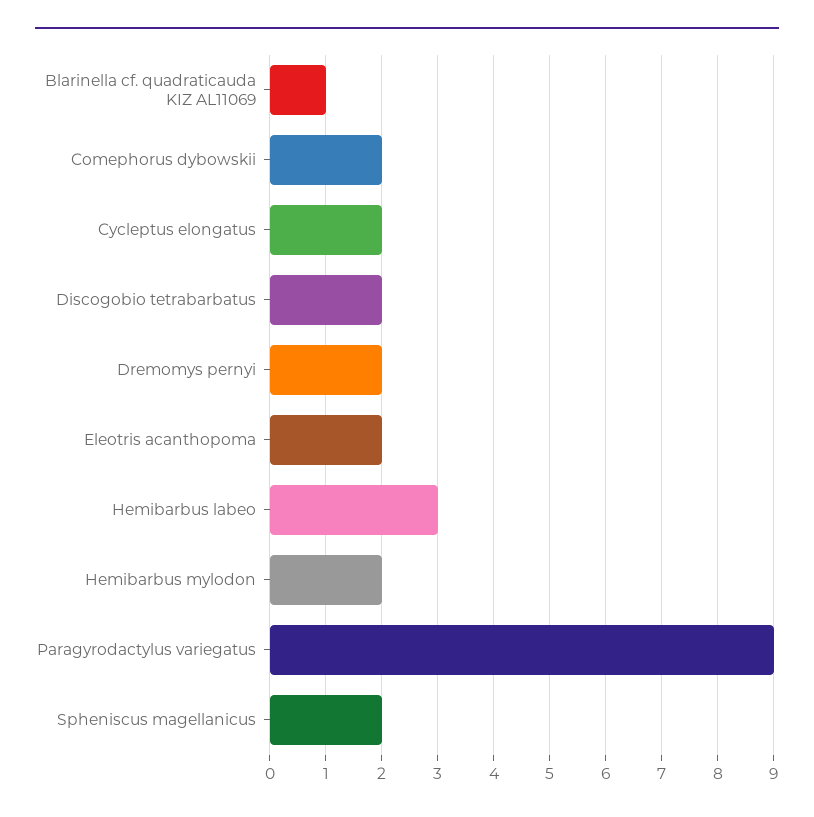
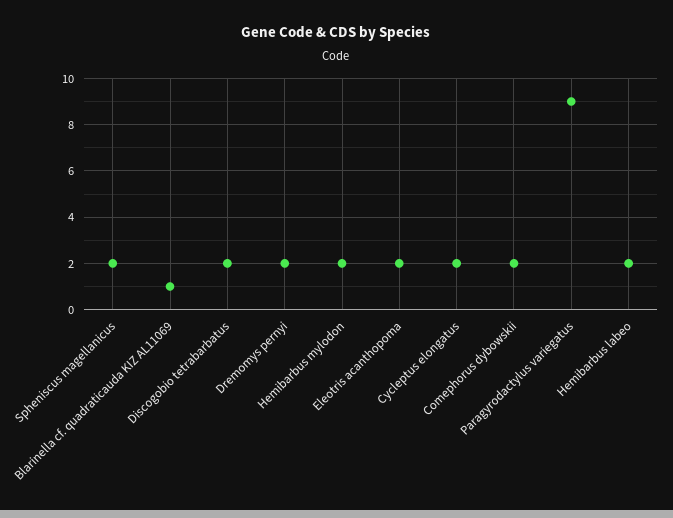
  {
    "Blarinella cf. quadraticauda KIZ AL11069": 1,
    "Comephorus dybowskii": 2,
    "Cycleptus elongatus": 2,
    "Discogobio tetrabarbatus": 2,
    "Dremomys pernyi": 2,
    "Eleotris acanthopoma": 2,
-   "Hemibarbus labeo": 3,
+   "Hemibarbus labeo": 2,
    "Hemibarbus mylodon": 2,
    "Paragyrodactylus variegatus": 9,
    "Spheniscus magellanicus": 2
  }

